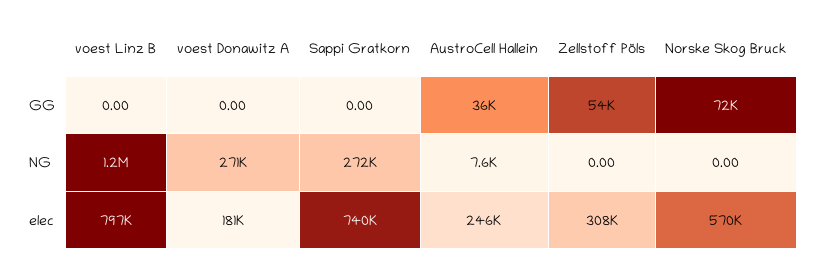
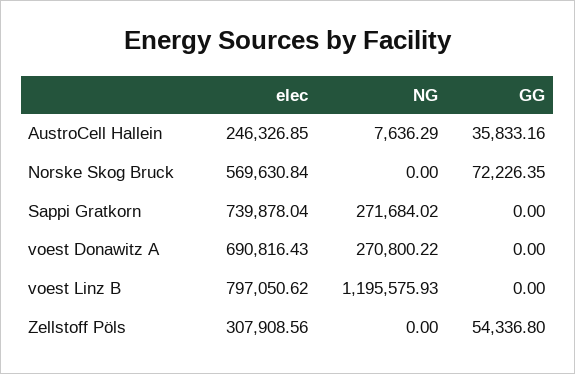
  {
    "voest Linz B": {
      "GG": 0,
      "NG": 1195575.93,
      "elec": 797050.62
    },
    "voest Donawitz A": {
      "GG": 0,
      "NG": 270800.22,
-     "elec": 181000
+     "elec": 690816.43
    },
    "Sappi Gratkorn": {
      "GG": 0,
      "NG": 271684.02,
      "elec": 739878.04
    },
    "AustroCell Hallein": {
      "GG": 35833.16,
      "NG": 7636.29,
      "elec": 246326.85
    },
    "Zellstoff Pöls": {
      "GG": 54336.8,
      "NG": 0,
      "elec": 307908.56
    },
    "Norske Skog Bruck": {
      "GG": 72226.35,
      "NG": 0,
      "elec": 569630.84
    }
  }

